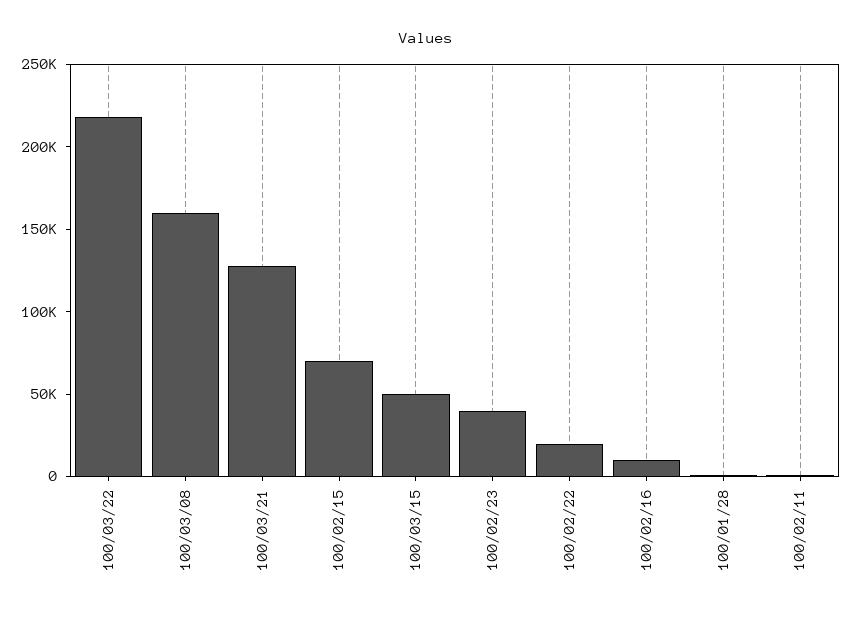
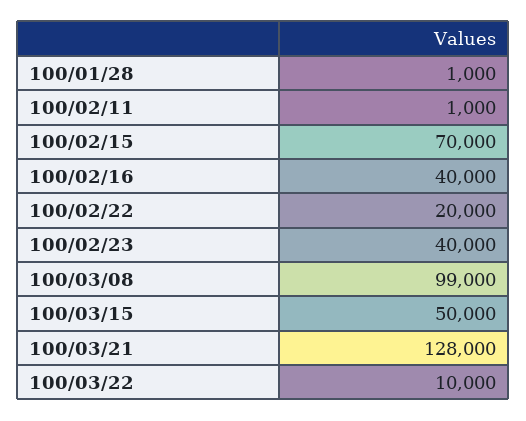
  {
-   "100/03/22": 220000,
+   "100/03/22": 10000,
-   "100/03/08": 160000,
+   "100/03/08": 99000,
    "100/03/21": 128000,
    "100/02/15": 70000,
    "100/03/15": 50000,
    "100/02/23": 40000,
    "100/02/22": 20000,
-   "100/02/16": 10000,
+   "100/02/16": 40000,
    "100/01/28": 1000,
    "100/02/11": 1000
  }

